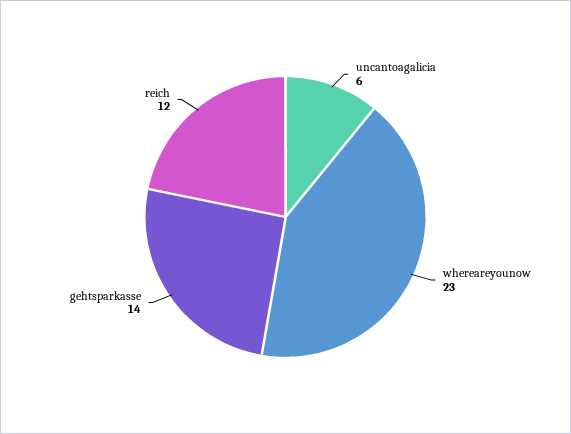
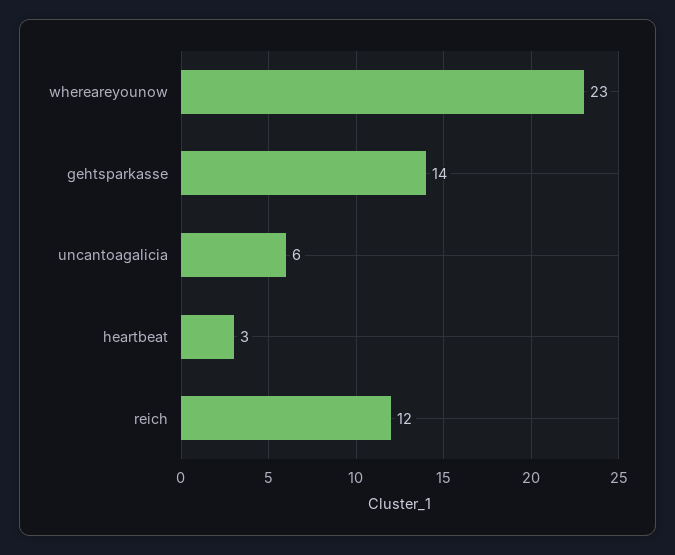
  {
    "uncantoagalicia": 6,
    "whereareyounow": 23,
    "gehtsparkasse": 14,
-   "reich": 12
+   "reich": 12,
+   "heartbeat": 3
  }

